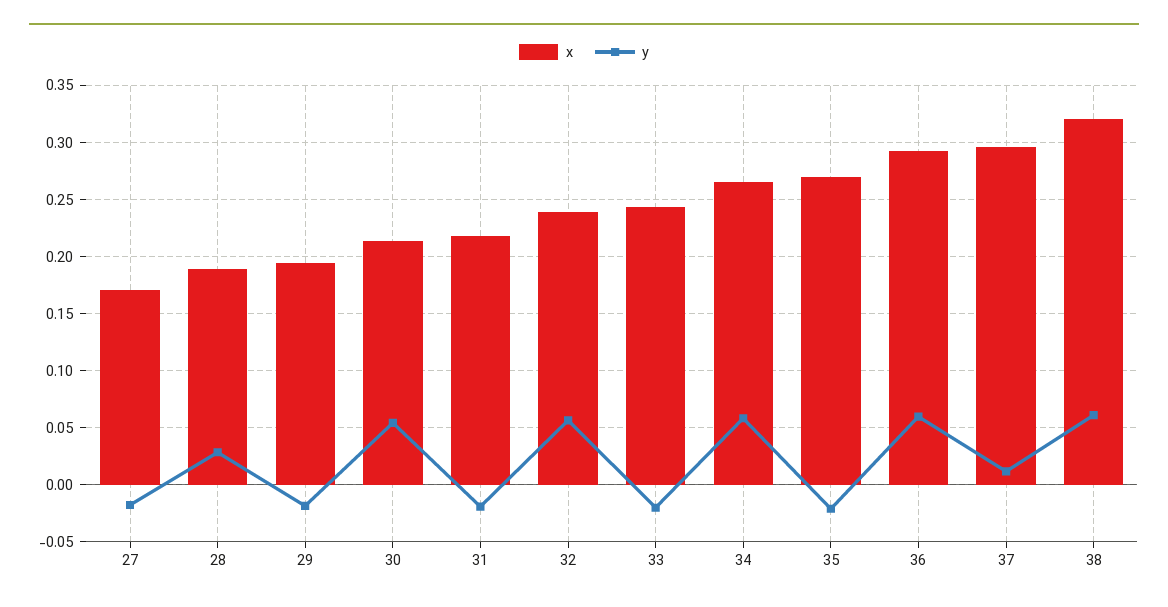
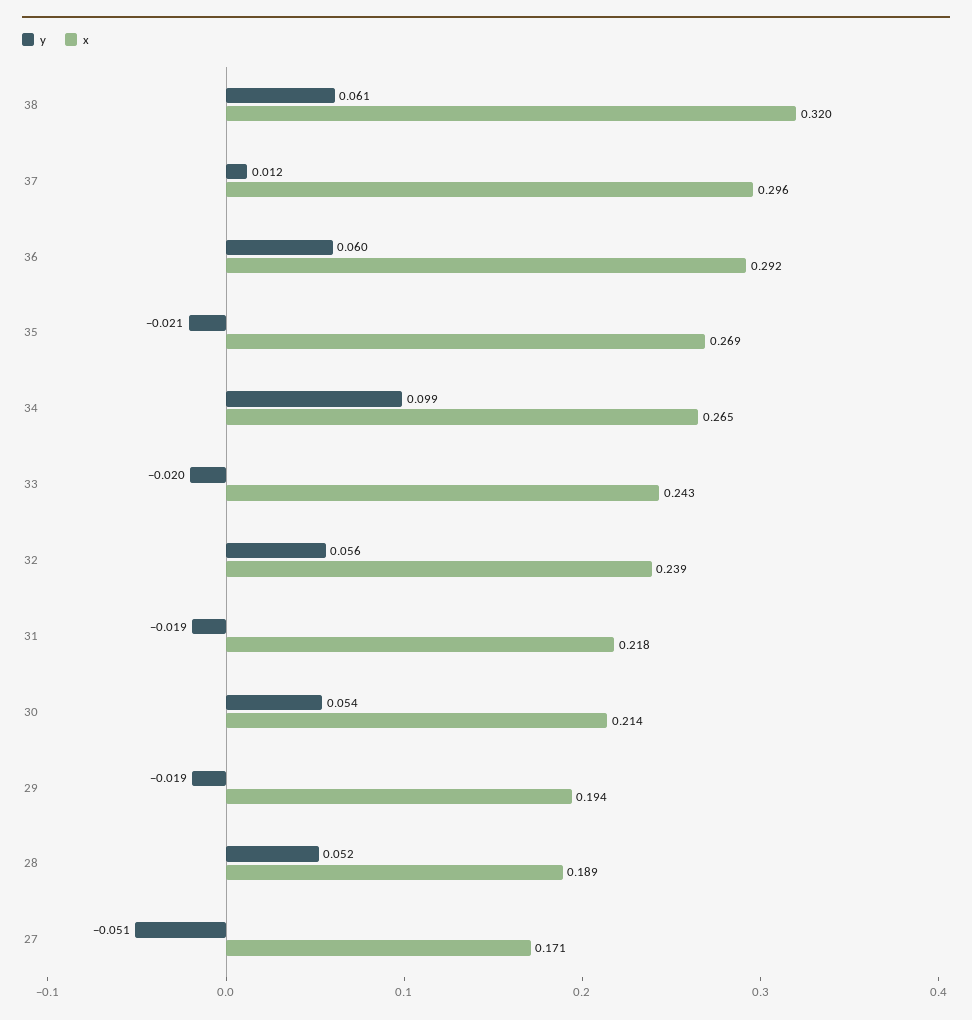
  {
    "x": {
      "27": 0.171,
      "28": 0.189,
      "29": 0.194,
      "30": 0.214,
      "31": 0.218,
      "32": 0.239,
      "33": 0.243,
      "34": 0.265,
      "35": 0.269,
      "36": 0.292,
      "37": 0.296,
      "38": 0.32
    },
    "y": {
-     "27": -0.02,
+     "27": -0.051,
-     "28": 0.03,
+     "28": 0.052,
      "29": -0.019,
      "30": 0.054,
      "31": -0.019,
      "32": 0.056,
      "33": -0.02,
-     "34": 0.06,
+     "34": 0.099,
      "35": -0.021,
      "36": 0.06,
      "37": 0.012,
      "38": 0.061
    }
  }

